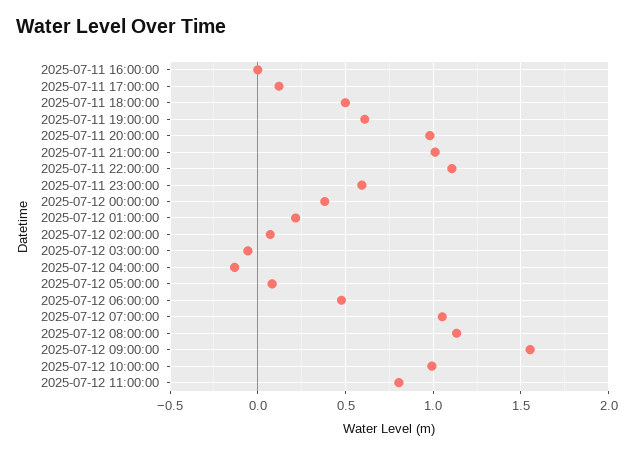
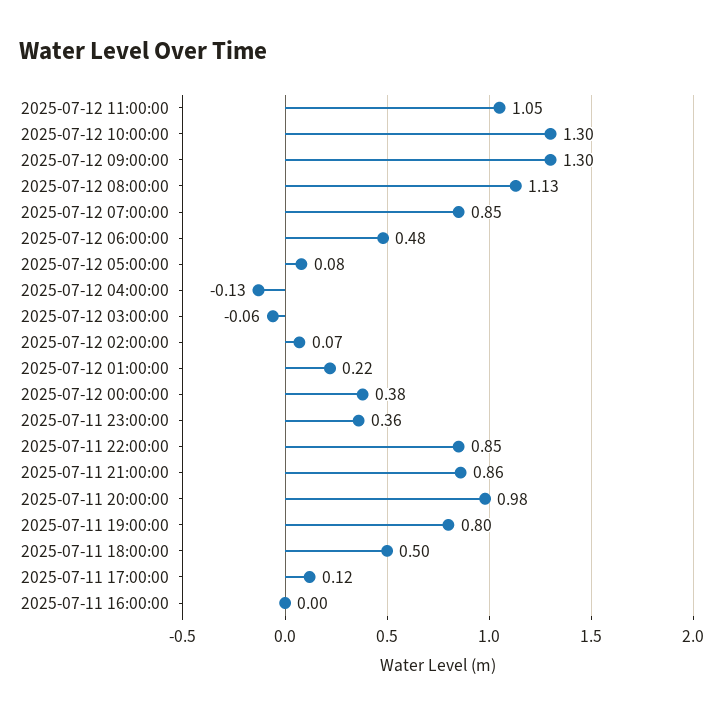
  {
    "2025-07-11 16:00:00": 0,
    "2025-07-11 17:00:00": 0.12,
    "2025-07-11 18:00:00": 0.5,
-   "2025-07-11 19:00:00": 0.6,
+   "2025-07-11 19:00:00": 0.8,
    "2025-07-11 20:00:00": 0.98,
-   "2025-07-11 21:00:00": 1,
+   "2025-07-11 21:00:00": 0.86,
-   "2025-07-11 22:00:00": 1.1,
+   "2025-07-11 22:00:00": 0.85,
-   "2025-07-11 23:00:00": 0.6,
+   "2025-07-11 23:00:00": 0.36,
    "2025-07-12 00:00:00": 0.38,
    "2025-07-12 01:00:00": 0.22,
    "2025-07-12 02:00:00": 0.07,
    "2025-07-12 03:00:00": -0.06,
    "2025-07-12 04:00:00": -0.13,
    "2025-07-12 05:00:00": 0.08,
    "2025-07-12 06:00:00": 0.48,
-   "2025-07-12 07:00:00": 1.05,
+   "2025-07-12 07:00:00": 0.85,
    "2025-07-12 08:00:00": 1.13,
-   "2025-07-12 09:00:00": 1.55,
+   "2025-07-12 09:00:00": 1.3,
-   "2025-07-12 10:00:00": 1,
+   "2025-07-12 10:00:00": 1.3,
-   "2025-07-12 11:00:00": 0.8
+   "2025-07-12 11:00:00": 1.05
  }

